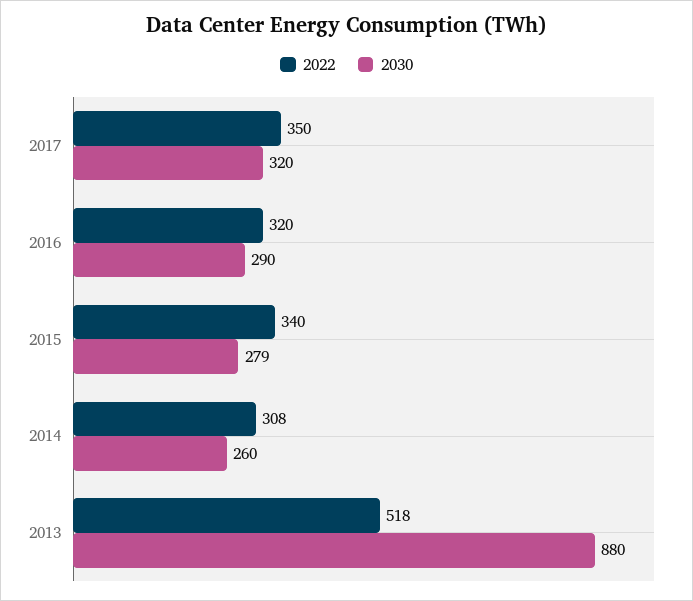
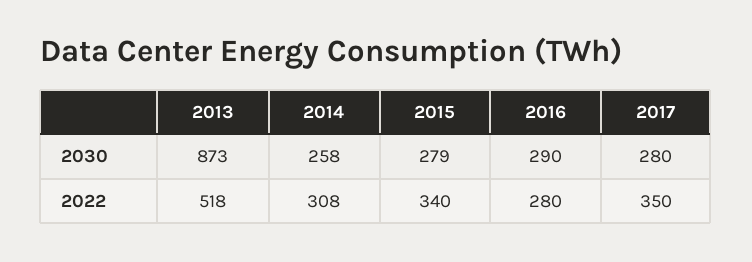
  {
    "2022": {
      "2017": 350,
-     "2016": 320,
+     "2016": 280,
      "2015": 340,
      "2014": 308,
      "2013": 518
    },
    "2030": {
-     "2017": 320,
+     "2017": 280,
      "2016": 290,
      "2015": 279,
-     "2014": 260,
+     "2014": 258,
-     "2013": 880
+     "2013": 873
    }
  }

